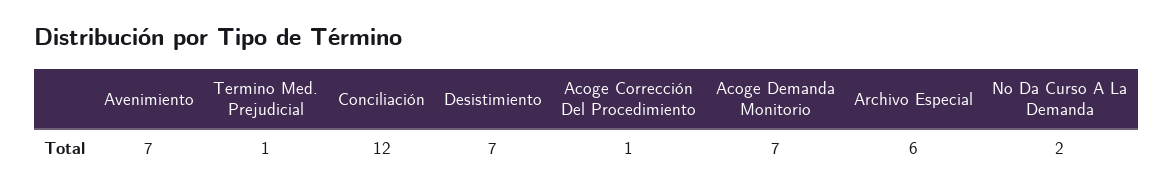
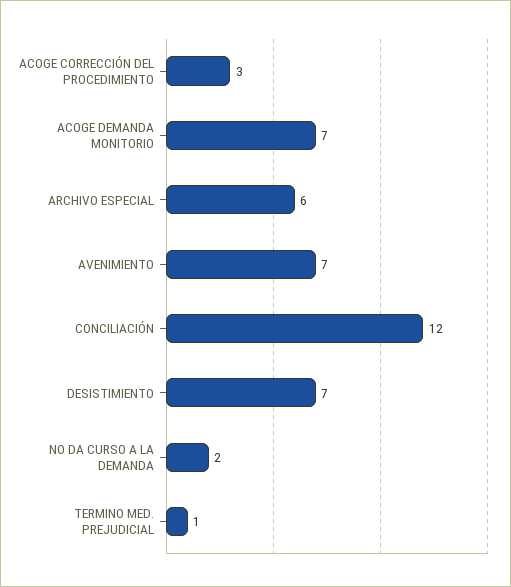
  {
    "Avenimiento": 7,
    "Termino Med. Prejudicial": 1,
    "Conciliación": 12,
    "Desistimiento": 7,
-   "Acoge Corrección Del Procedimiento": 1,
+   "Acoge Corrección Del Procedimiento": 3,
    "Acoge Demanda Monitorio": 7,
    "Archivo Especial": 6,
    "No Da Curso A La Demanda": 2
  }

